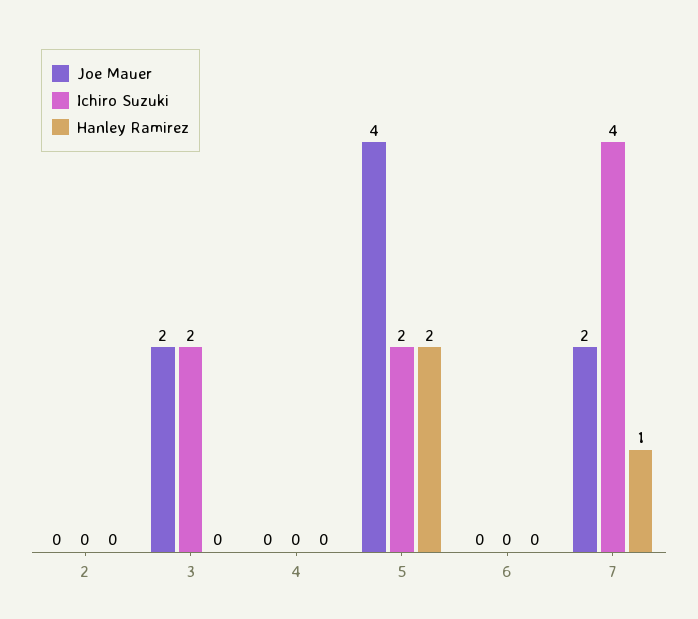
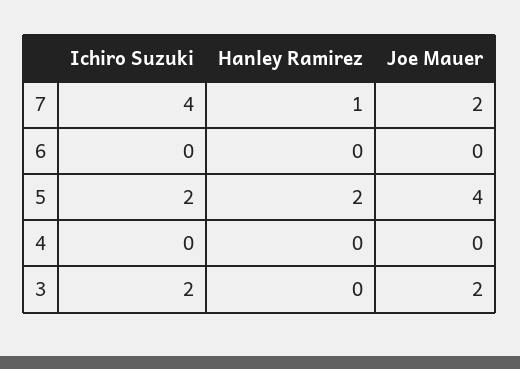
  {
    "Joe Mauer": {
-     "2": 0,
      "3": 2,
      "4": 0,
      "5": 4,
      "6": 0,
      "7": 2
    },
    "Ichiro Suzuki": {
-     "2": 0,
      "3": 2,
      "4": 0,
      "5": 2,
      "6": 0,
      "7": 4
    },
    "Hanley Ramirez": {
-     "2": 0,
      "3": 0,
      "4": 0,
      "5": 2,
      "6": 0,
      "7": 1
    }
  }

